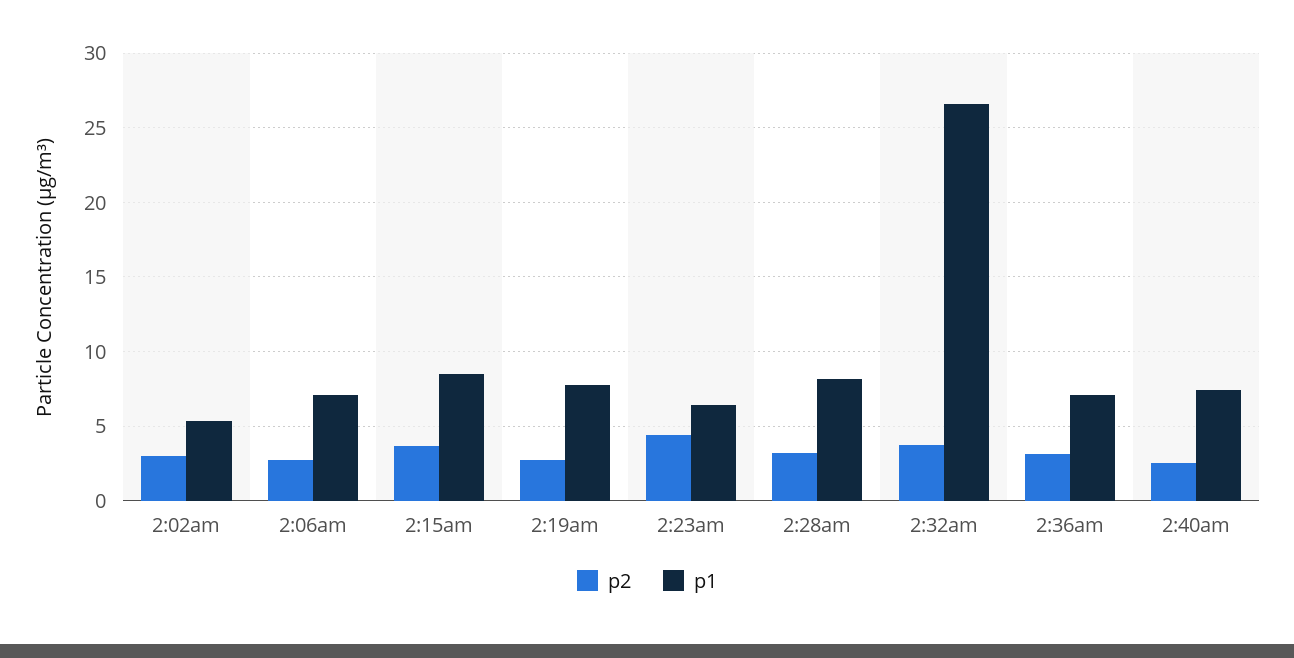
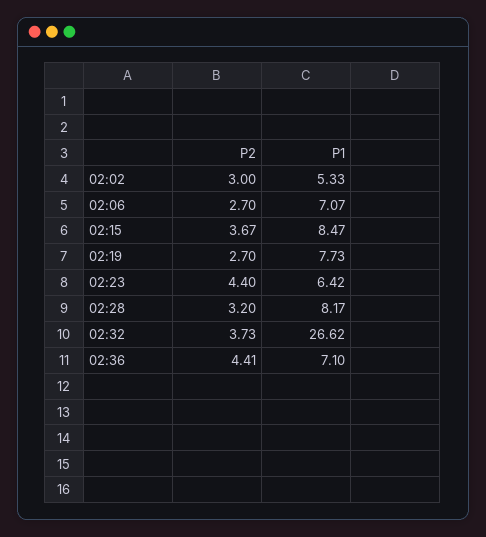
  {
    "p2": {
      "2:02am": 3,
      "2:06am": 2.7,
      "2:15am": 3.67,
      "2:19am": 2.7,
      "2:23am": 4.4,
      "2:28am": 3.2,
      "2:32am": 3.73,
-     "2:36am": 3,
+     "2:36am": 4.41
-     "2:40am": 2.5
    },
    "p1": {
      "2:02am": 5.33,
      "2:06am": 7.07,
      "2:15am": 8.47,
      "2:19am": 7.73,
      "2:23am": 6.42,
      "2:28am": 8.17,
      "2:32am": 26.62,
-     "2:36am": 7.1,
+     "2:36am": 7.1
-     "2:40am": 7.5
    }
  }

